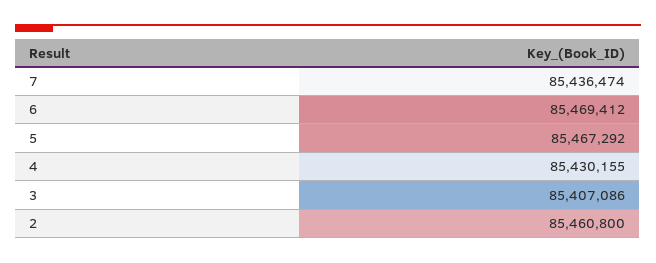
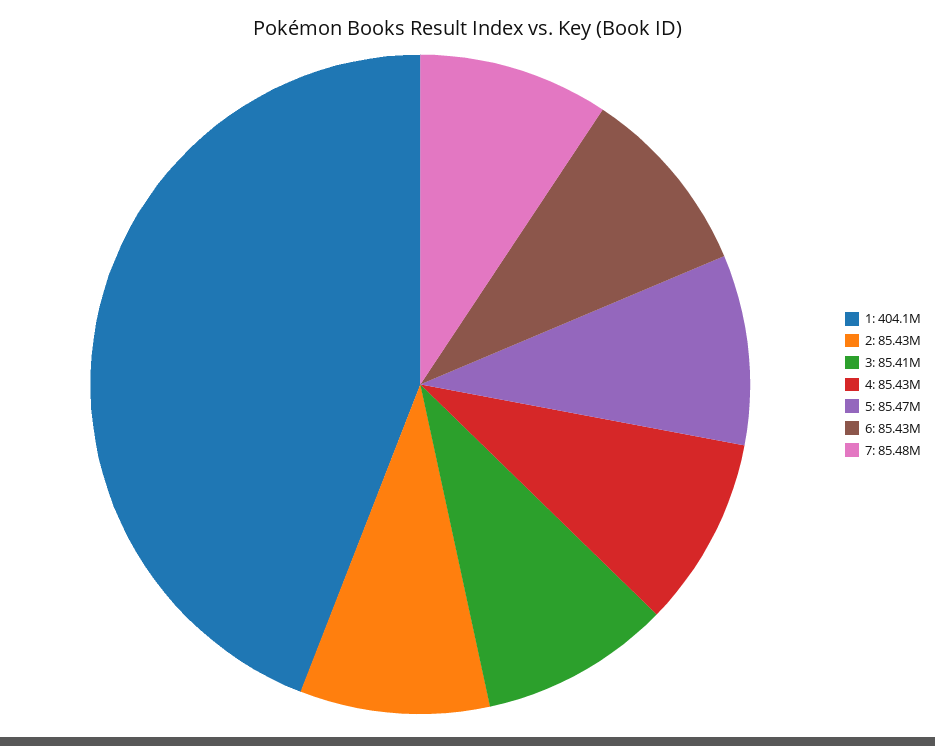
  {
-   "7": 85436474,
+   "7": 85480000,
-   "6": 85469412,
+   "6": 85430000,
    "5": 85467292,
    "4": 85430155,
    "3": 85407086,
-   "2": 85460800
+   "2": 85430000,
+   "1": 404100000
  }

